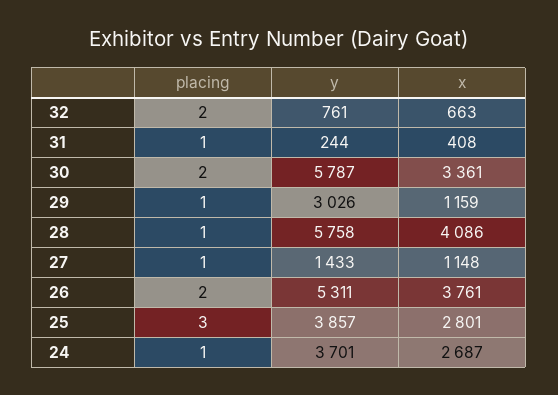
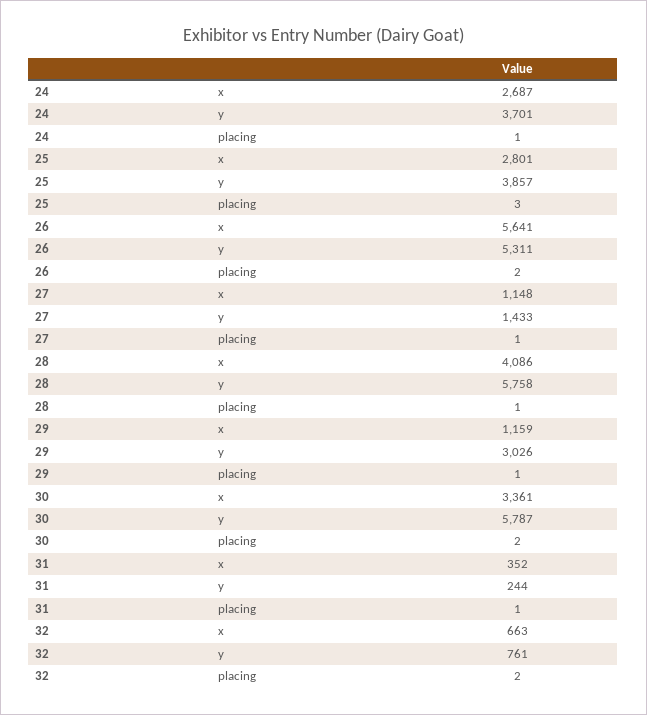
  {
    "placing": {
      "32": 2,
      "31": 1,
      "30": 2,
      "29": 1,
      "28": 1,
      "27": 1,
      "26": 2,
      "25": 3,
      "24": 1
    },
    "y": {
      "32": 761,
      "31": 244,
      "30": 5787,
      "29": 3026,
      "28": 5758,
      "27": 1433,
      "26": 5311,
      "25": 3857,
      "24": 3701
    },
    "x": {
      "32": 663,
-     "31": 408,
+     "31": 352,
      "30": 3361,
      "29": 1159,
      "28": 4086,
      "27": 1148,
-     "26": 3761,
+     "26": 5641,
      "25": 2801,
      "24": 2687
    }
  }

